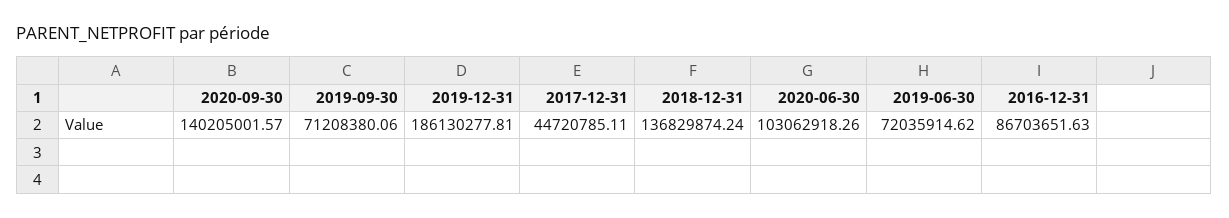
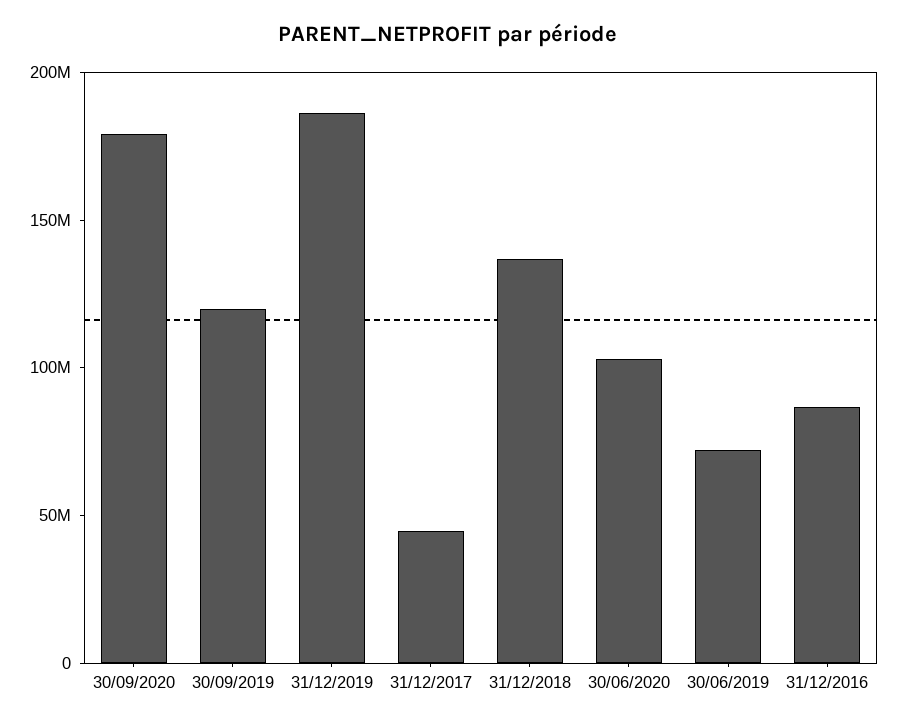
  {
-   "2020-09-30": 140205001.57,
+   "2020-09-30": 180000000,
-   "2019-09-30": 71208380.06,
+   "2019-09-30": 120000000,
    "2019-12-31": 186130277.81,
    "2017-12-31": 44720785.11,
    "2018-12-31": 136829874.24,
    "2020-06-30": 103062918.26,
    "2019-06-30": 72035914.62,
    "2016-12-31": 86703651.63
  }

